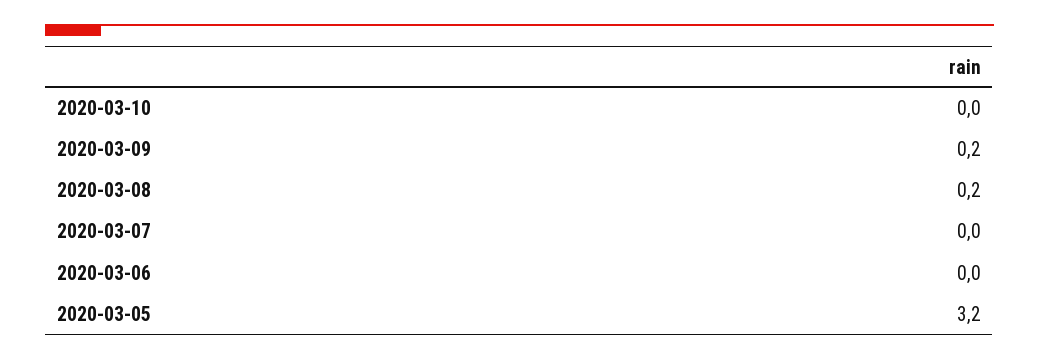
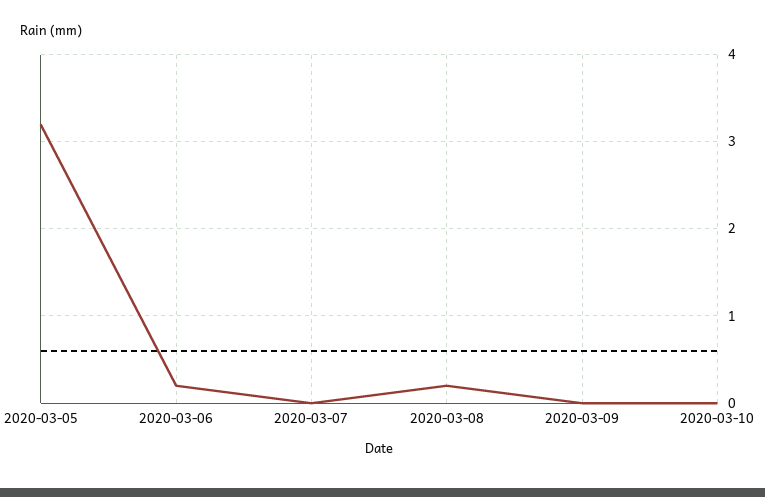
  {
    "2020-03-10": 0,
-   "2020-03-09": 0.2,
+   "2020-03-09": 0,
    "2020-03-08": 0.2,
    "2020-03-07": 0,
-   "2020-03-06": 0,
+   "2020-03-06": 0.2,
    "2020-03-05": 3.2
  }

